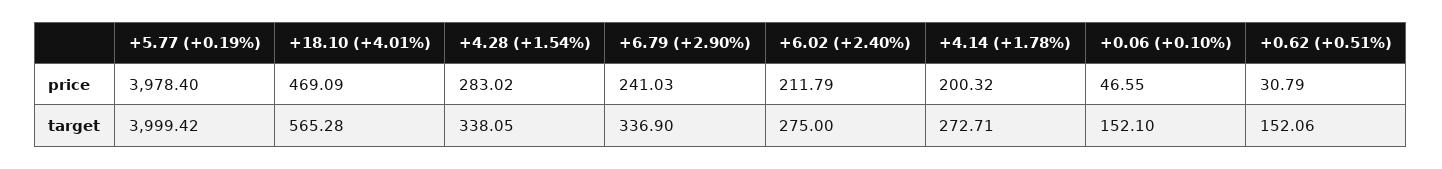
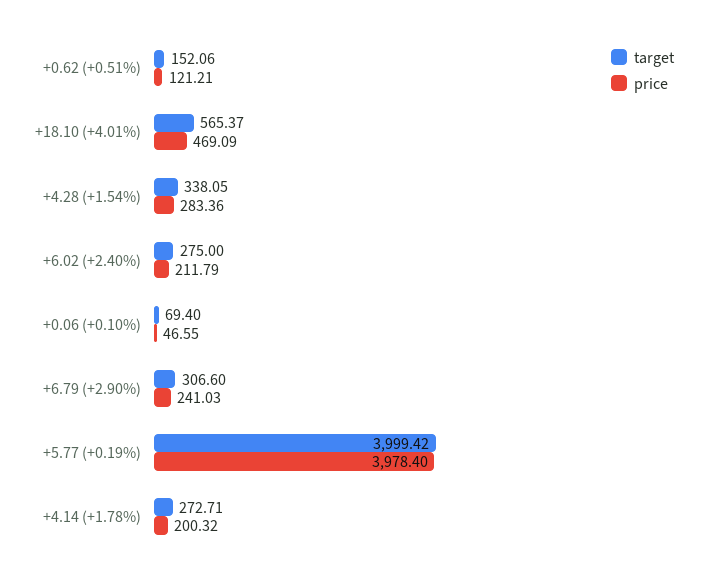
  {
    "price": {
      "+5.77 (+0.19%)": 3978.4,
      "+18.10 (+4.01%)": 469.09,
-     "+4.28 (+1.54%)": 283.02,
+     "+4.28 (+1.54%)": 283.36,
      "+6.79 (+2.90%)": 241.03,
      "+6.02 (+2.40%)": 211.79,
      "+4.14 (+1.78%)": 200.32,
      "+0.06 (+0.10%)": 46.55,
-     "+0.62 (+0.51%)": 30.79
+     "+0.62 (+0.51%)": 121.21
    },
    "target": {
      "+5.77 (+0.19%)": 3999.42,
-     "+18.10 (+4.01%)": 565.28,
+     "+18.10 (+4.01%)": 565.37,
      "+4.28 (+1.54%)": 338.05,
-     "+6.79 (+2.90%)": 336.9,
+     "+6.79 (+2.90%)": 306.6,
      "+6.02 (+2.40%)": 275,
      "+4.14 (+1.78%)": 272.71,
-     "+0.06 (+0.10%)": 152.1,
+     "+0.06 (+0.10%)": 69.4,
      "+0.62 (+0.51%)": 152.06
    }
  }

